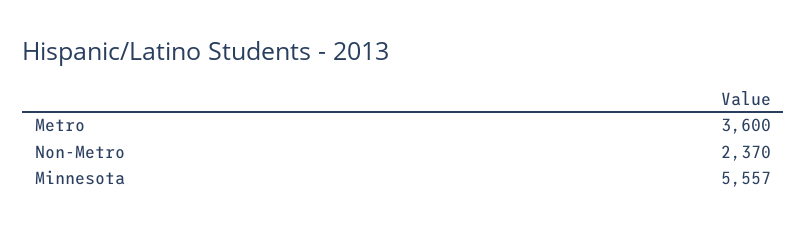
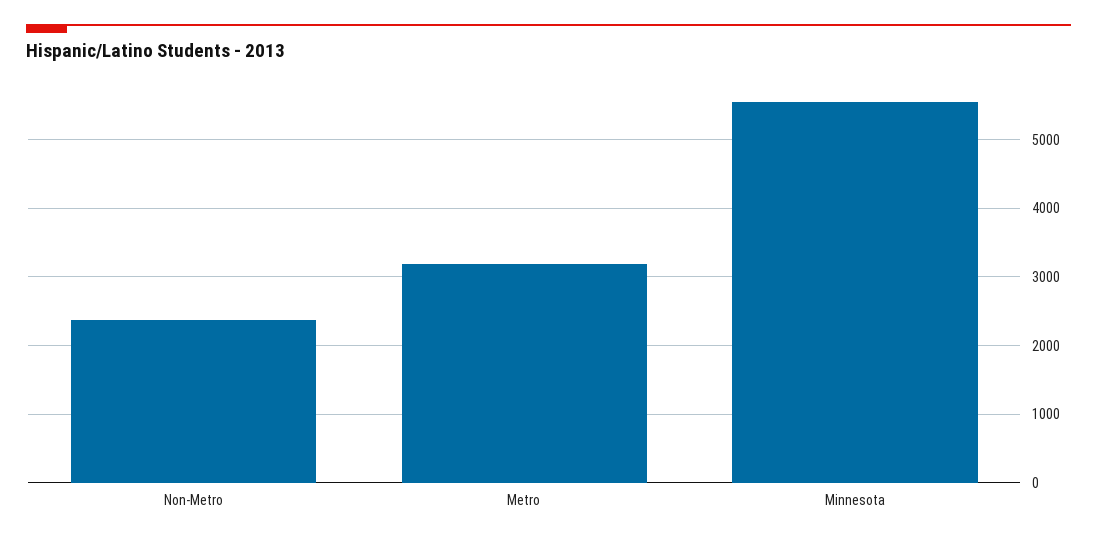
  {
-   "Metro": 3600,
+   "Metro": 3200,
    "Non-Metro": 2370,
    "Minnesota": 5557
  }

